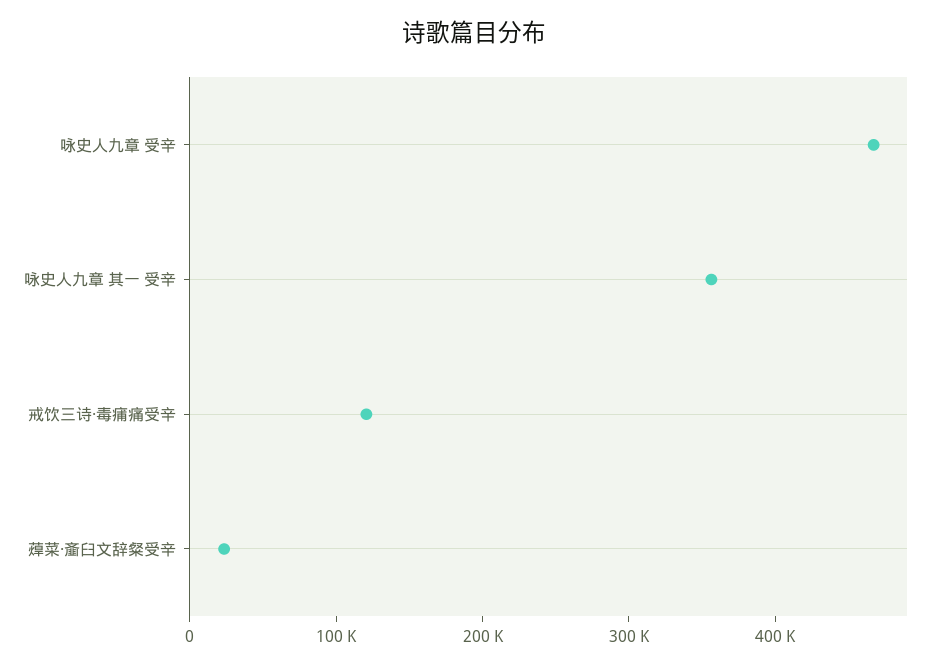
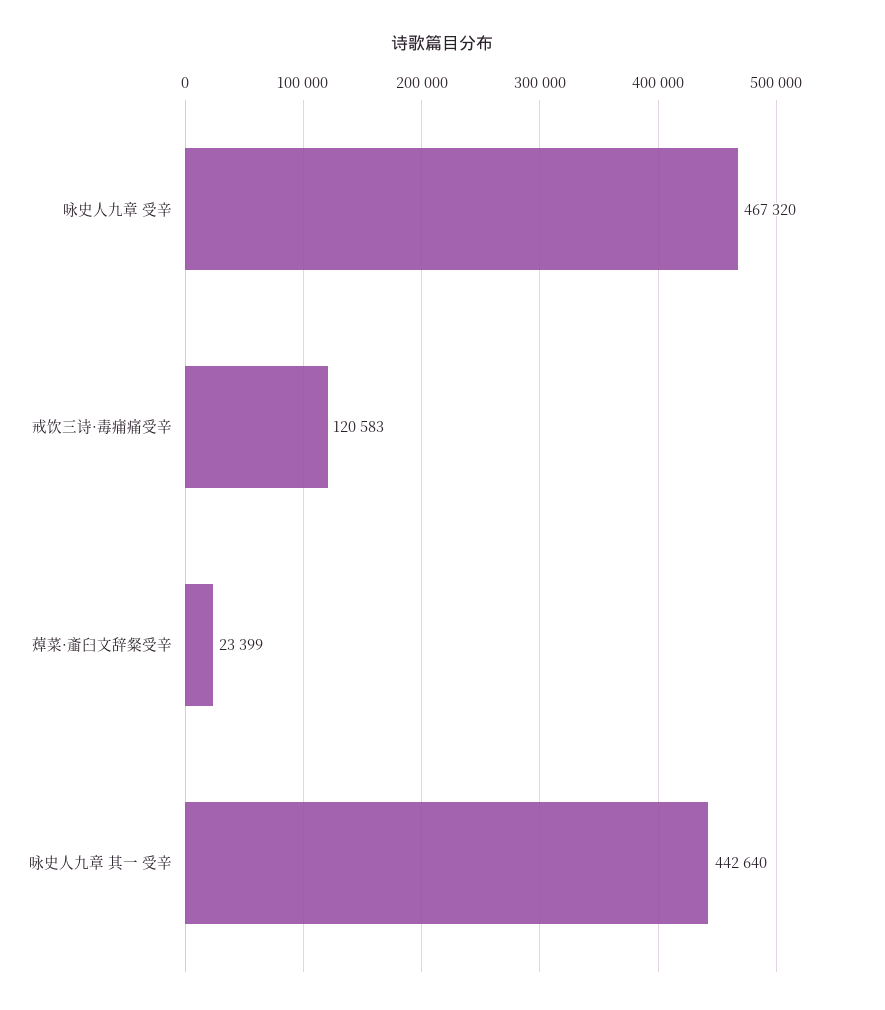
  {
    "咏史人九章 受辛": 467320,
-   "咏史人九章 其一 受辛": 360000,
+   "咏史人九章 其一 受辛": 442640,
    "戒饮三诗·毒痡痛受辛": 120583,
    "蔊菜·齑臼文辞粲受辛": 23399
  }

